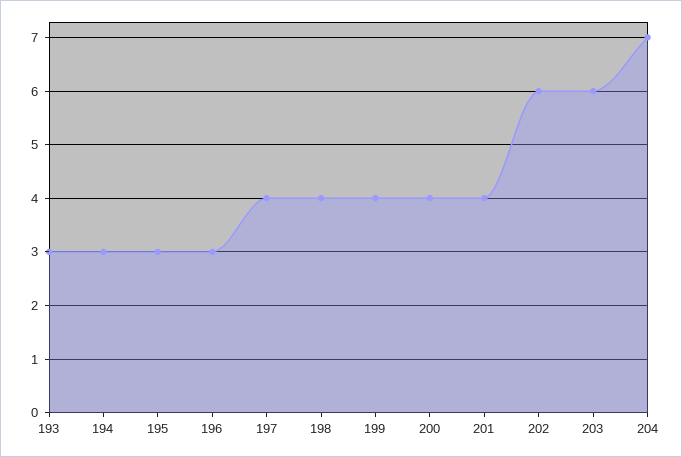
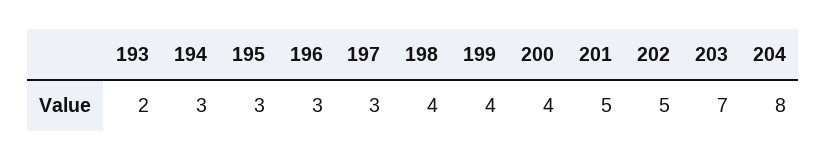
  {
-   "193": 3,
+   "193": 2,
    "194": 3,
    "195": 3,
    "196": 3,
-   "197": 4,
+   "197": 3,
    "198": 4,
    "199": 4,
    "200": 4,
-   "201": 4,
+   "201": 5,
-   "202": 6,
+   "202": 5,
-   "203": 6,
+   "203": 7,
-   "204": 7
+   "204": 8
  }

